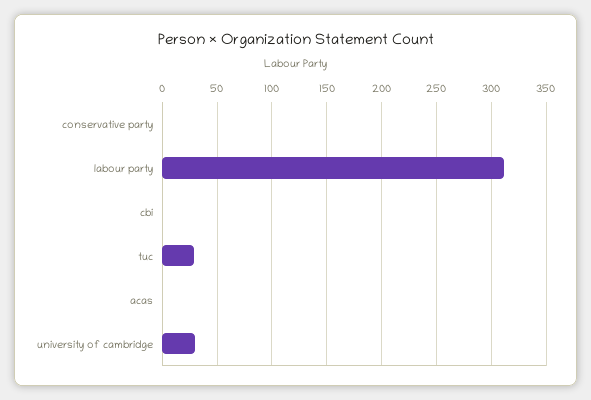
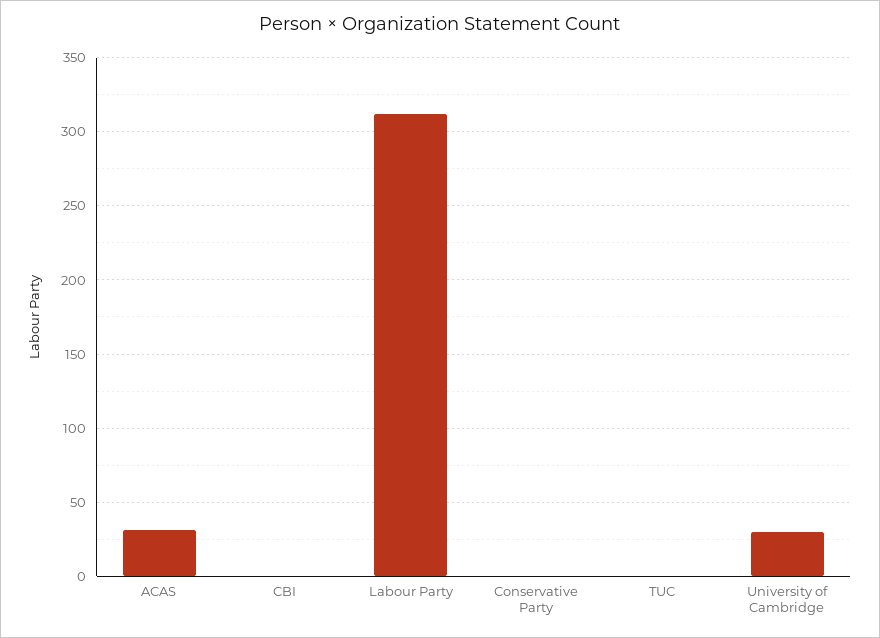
  {
    "conservative party": 0,
    "labour party": 310,
    "cbi": 0,
-   "tuc": 30,
+   "tuc": 0,
-   "acas": 0,
+   "acas": 30,
    "university of cambridge": 30
  }

